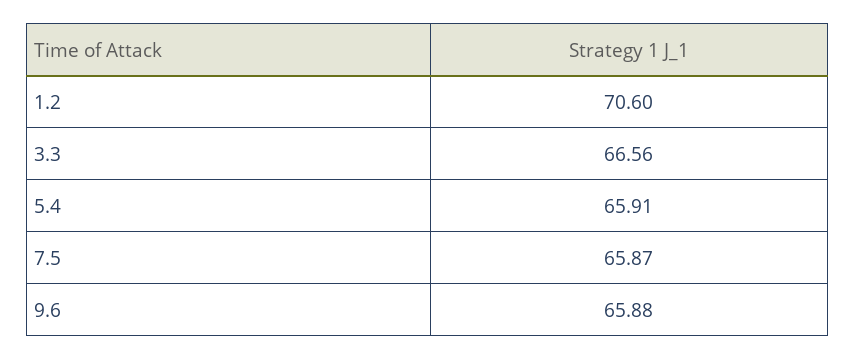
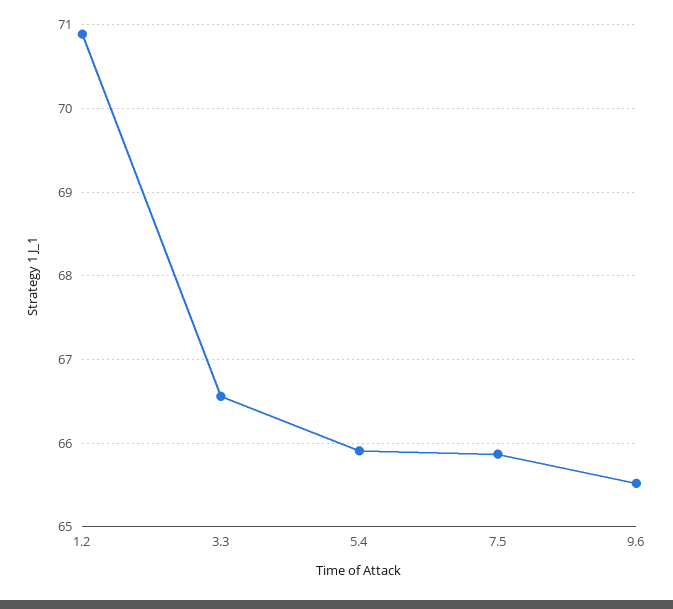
  {
-   "1.2": 70.6,
+   "1.2": 70.9,
    "3.3": 66.56,
    "5.4": 65.91,
    "7.5": 65.87,
-   "9.6": 65.88
+   "9.6": 65.5
  }

